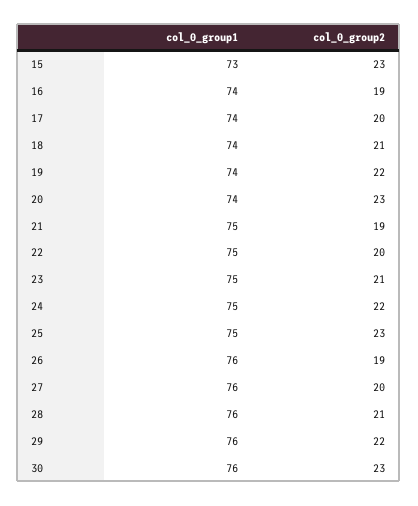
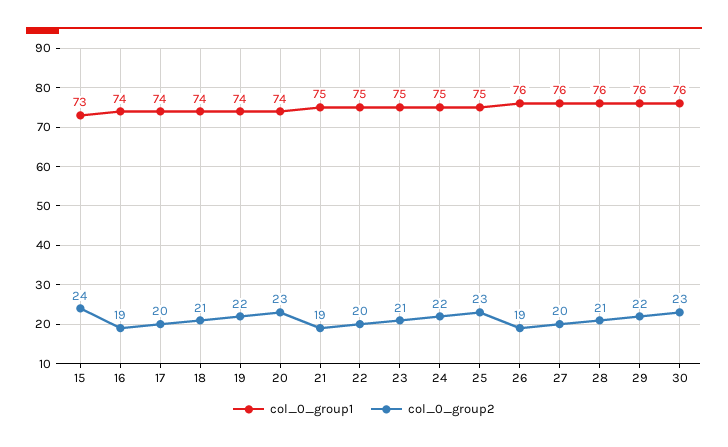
  {
    "col_0_group1": {
      "15": 73,
      "16": 74,
      "17": 74,
      "18": 74,
      "19": 74,
      "20": 74,
      "21": 75,
      "22": 75,
      "23": 75,
      "24": 75,
      "25": 75,
      "26": 76,
      "27": 76,
      "28": 76,
      "29": 76,
      "30": 76
    },
    "col_0_group2": {
-     "15": 23,
+     "15": 24,
      "16": 19,
      "17": 20,
      "18": 21,
      "19": 22,
      "20": 23,
      "21": 19,
      "22": 20,
      "23": 21,
      "24": 22,
      "25": 23,
      "26": 19,
      "27": 20,
      "28": 21,
      "29": 22,
      "30": 23
    }
  }

